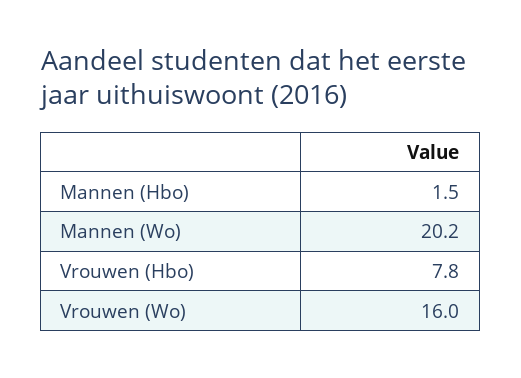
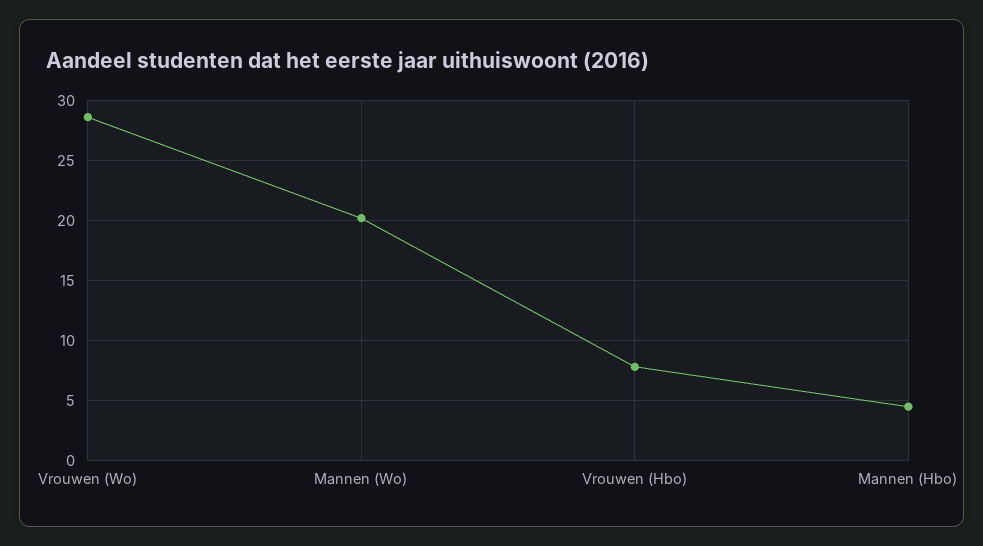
  {
-   "Mannen (Hbo)": 1.5,
+   "Mannen (Hbo)": 4.5,
    "Mannen (Wo)": 20.2,
    "Vrouwen (Hbo)": 7.8,
-   "Vrouwen (Wo)": 16
+   "Vrouwen (Wo)": 28.5
  }

